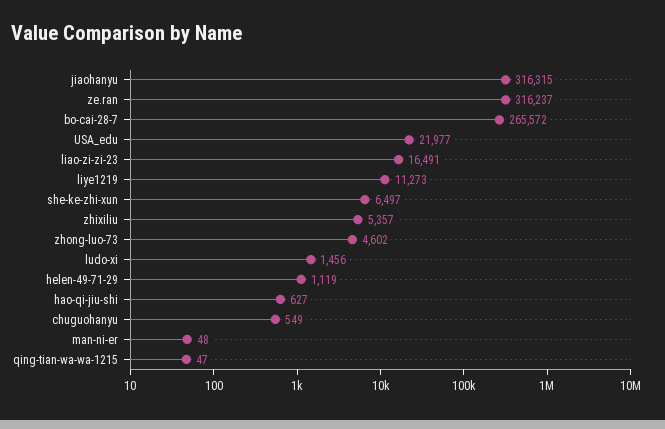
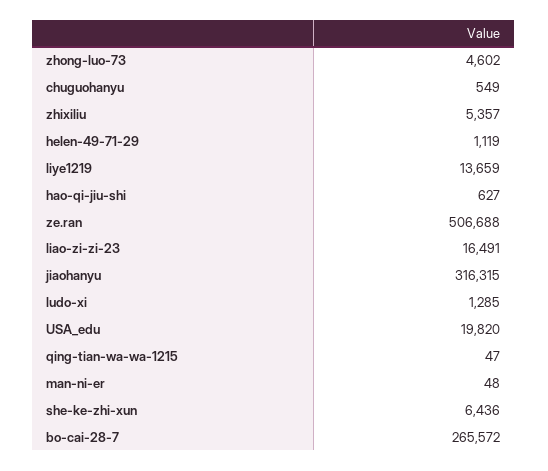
  {
    "jiaohanyu": 316315,
-   "ze.ran": 316237,
+   "ze.ran": 506688,
    "bo-cai-28-7": 265572,
-   "USA_edu": 21977,
+   "USA_edu": 19820,
    "liao-zi-zi-23": 16491,
-   "liye1219": 11273,
+   "liye1219": 13659,
-   "she-ke-zhi-xun": 6497,
+   "she-ke-zhi-xun": 6436,
    "zhixiliu": 5357,
    "zhong-luo-73": 4602,
-   "ludo-xi": 1456,
+   "ludo-xi": 1285,
    "helen-49-71-29": 1119,
    "hao-qi-jiu-shi": 627,
    "chuguohanyu": 549,
    "man-ni-er": 48,
    "qing-tian-wa-wa-1215": 47
  }

